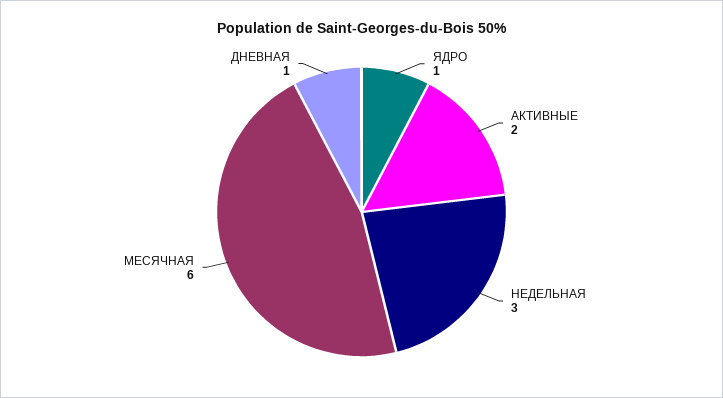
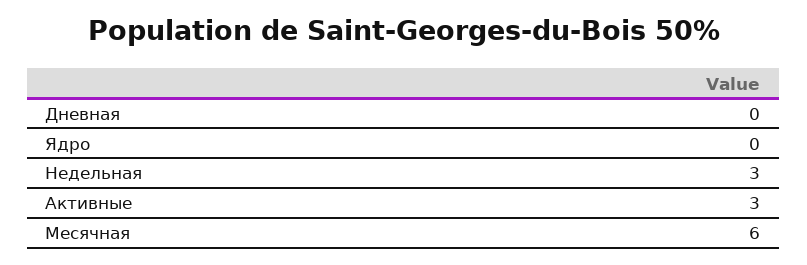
  {
-   "ЯДРО": 1,
+   "ЯДРО": 0,
-   "АКТИВНЫЕ": 2,
+   "АКТИВНЫЕ": 3,
    "НЕДЕЛЬНАЯ": 3,
    "МЕСЯЧНАЯ": 6,
-   "ДНЕВНАЯ": 1
+   "ДНЕВНАЯ": 0
  }

